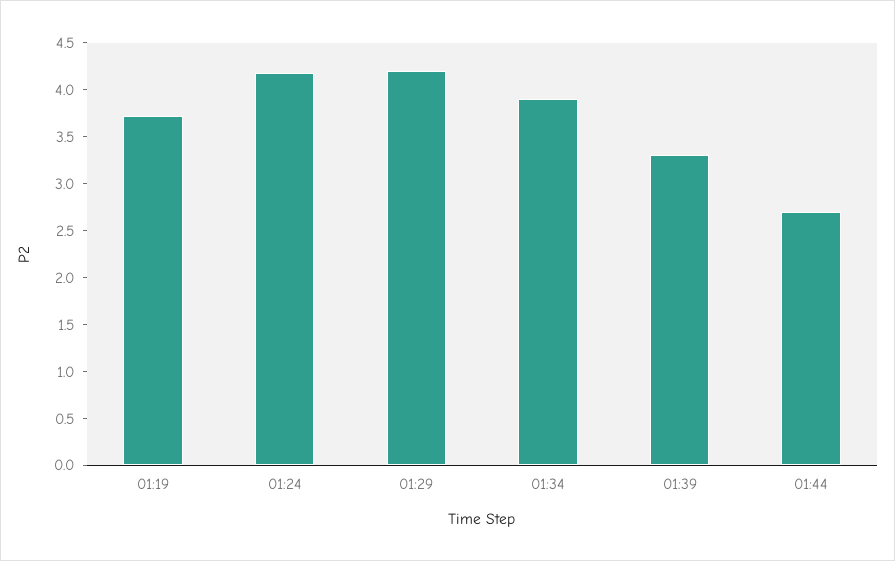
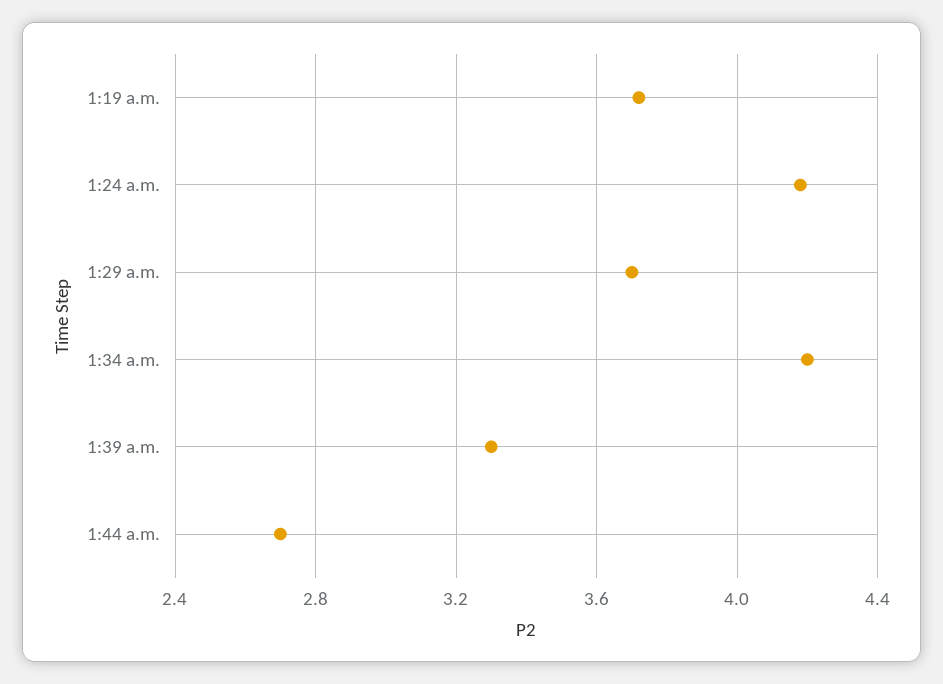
  {
    "01:19": 3.7,
    "01:24": 4.2,
-   "01:29": 4.2,
+   "01:29": 3.7,
-   "01:34": 3.9,
+   "01:34": 4.2,
    "01:39": 3.3,
    "01:44": 2.7
  }

